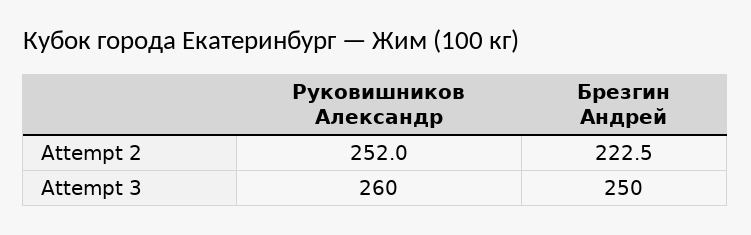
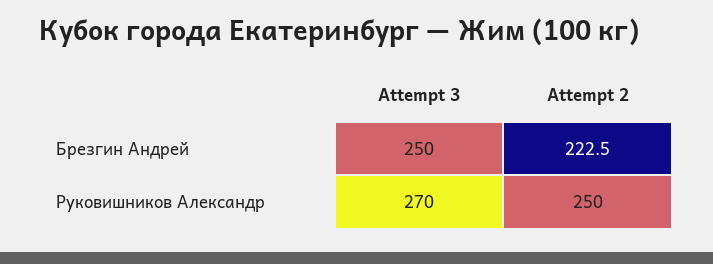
  {
    "Руковишников Александр": {
-     "Attempt 2": 252,
+     "Attempt 2": 250,
-     "Attempt 3": 260
+     "Attempt 3": 270
    },
    "Брезгин Андрей": {
      "Attempt 2": 222.5,
      "Attempt 3": 250
    }
  }

